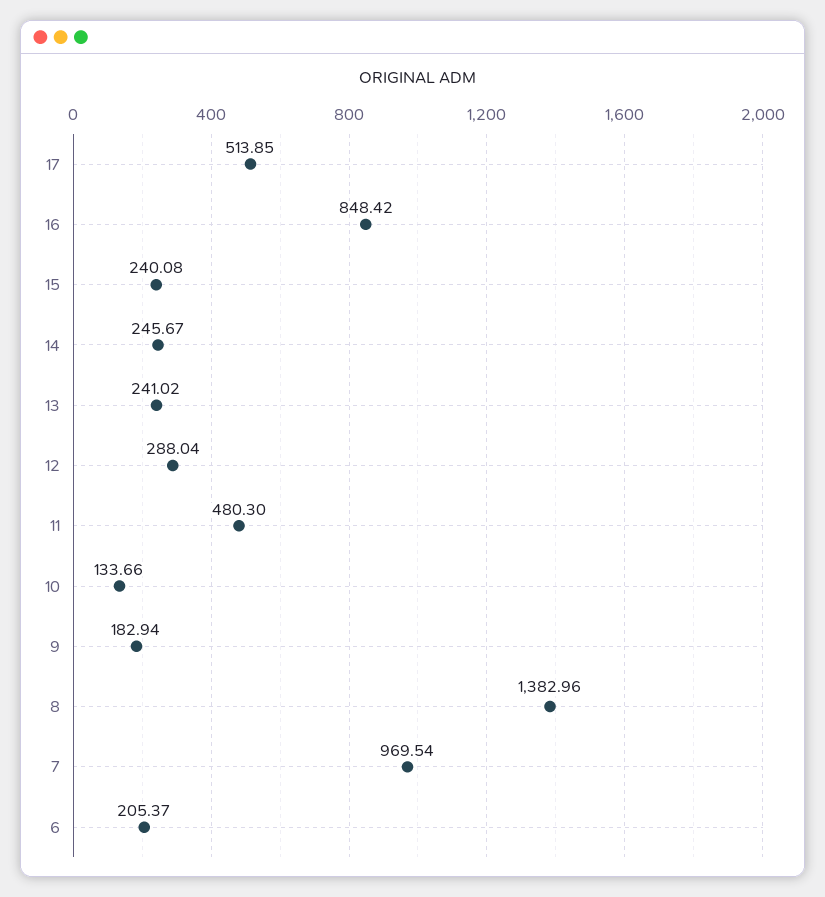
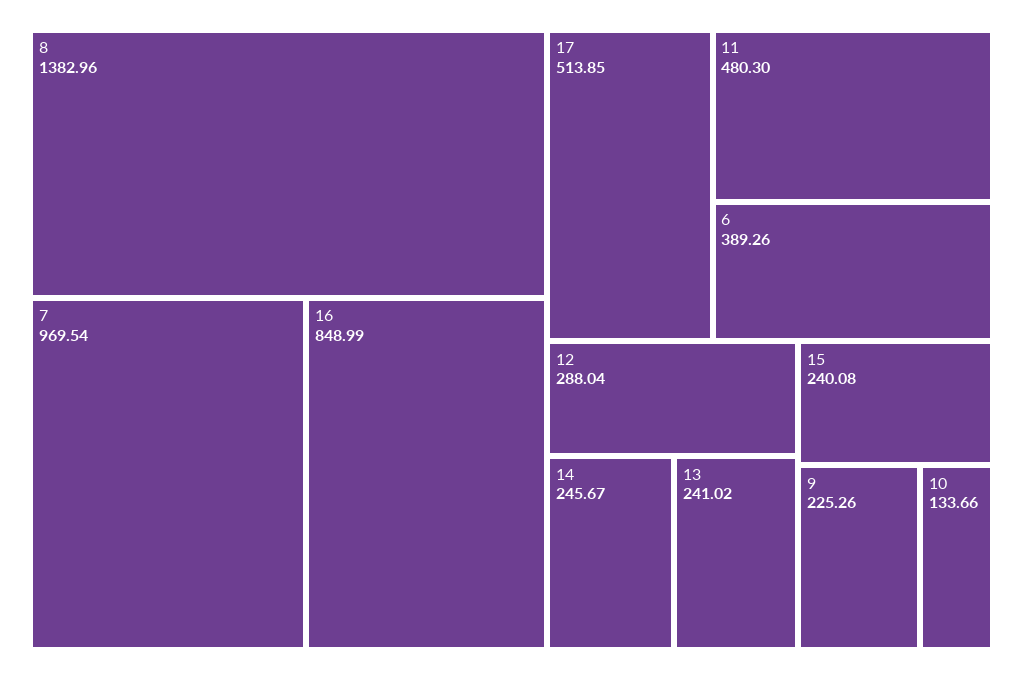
  {
    "17": 513.85,
-   "16": 848.42,
+   "16": 848.99,
    "15": 240.08,
    "14": 245.67,
    "13": 241.02,
    "12": 288.04,
    "11": 480.3,
    "10": 133.66,
-   "9": 182.94,
+   "9": 225.26,
    "8": 1382.96,
    "7": 969.54,
-   "6": 205.37
+   "6": 389.26
  }

